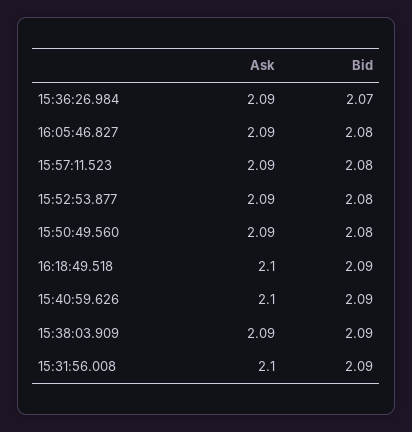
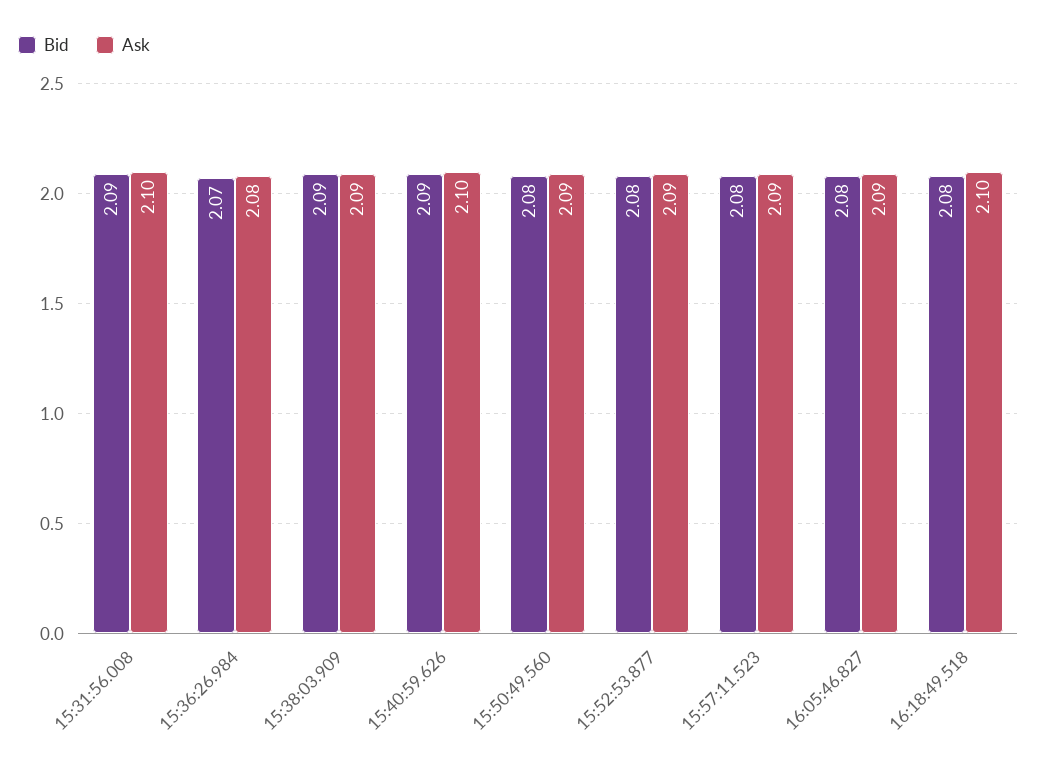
  {
    "Ask": {
-     "15:36:26.984": 2.09,
+     "15:36:26.984": 2.08,
      "16:05:46.827": 2.09,
      "15:57:11.523": 2.09,
      "15:52:53.877": 2.09,
      "15:50:49.560": 2.09,
      "16:18:49.518": 2.1,
      "15:40:59.626": 2.1,
      "15:38:03.909": 2.09,
      "15:31:56.008": 2.1
    },
    "Bid": {
      "15:36:26.984": 2.07,
      "16:05:46.827": 2.08,
      "15:57:11.523": 2.08,
      "15:52:53.877": 2.08,
      "15:50:49.560": 2.08,
-     "16:18:49.518": 2.09,
+     "16:18:49.518": 2.08,
      "15:40:59.626": 2.09,
      "15:38:03.909": 2.09,
      "15:31:56.008": 2.09
    }
  }

